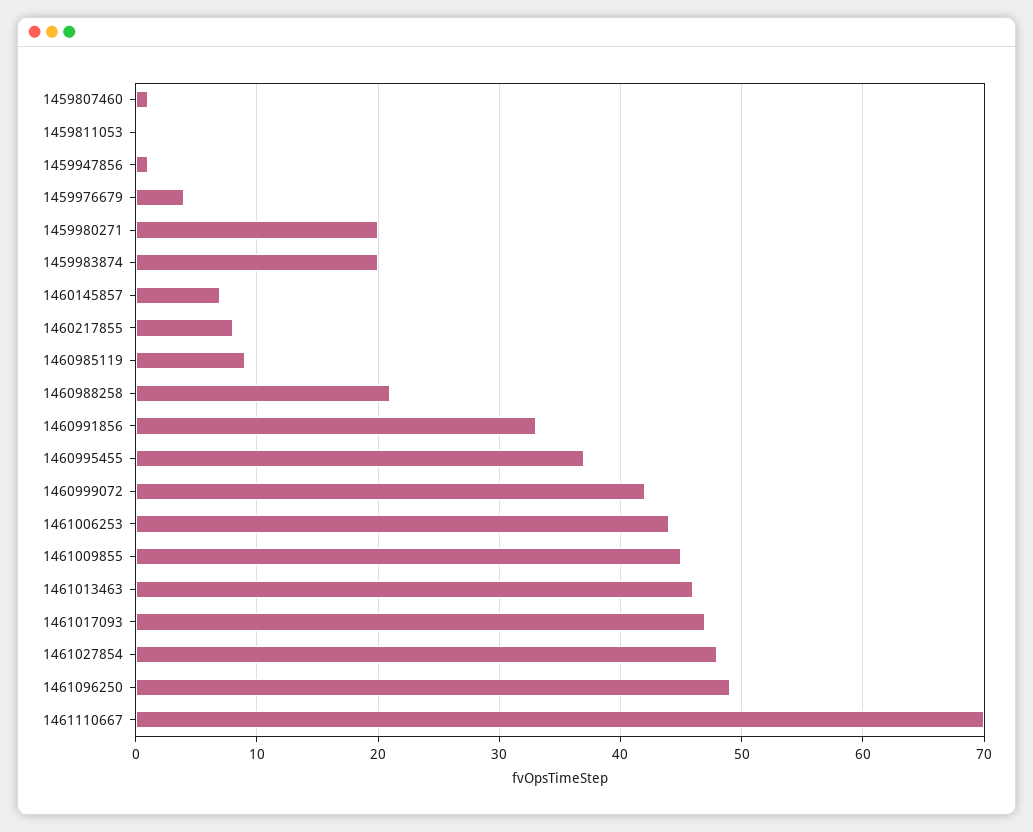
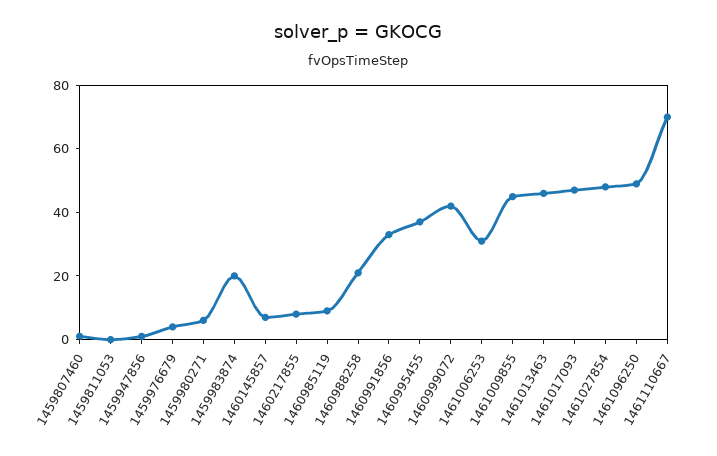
  {
    "1459807460": 1,
    "1459811053": 0,
    "1459947856": 1,
    "1459976679": 4,
-   "1459980271": 20,
+   "1459980271": 5,
    "1459983874": 20,
    "1460145857": 7,
    "1460217855": 8,
    "1460985119": 9,
    "1460988258": 21,
    "1460991856": 33,
    "1460995455": 37,
    "1460999072": 42,
-   "1461006253": 44,
+   "1461006253": 30,
    "1461009855": 45,
    "1461013463": 46,
    "1461017093": 47,
    "1461027854": 48,
    "1461096250": 49,
    "1461110667": 70
  }

